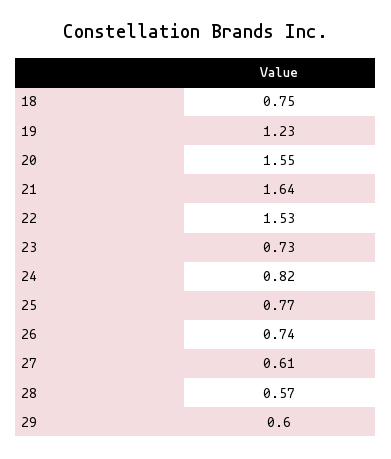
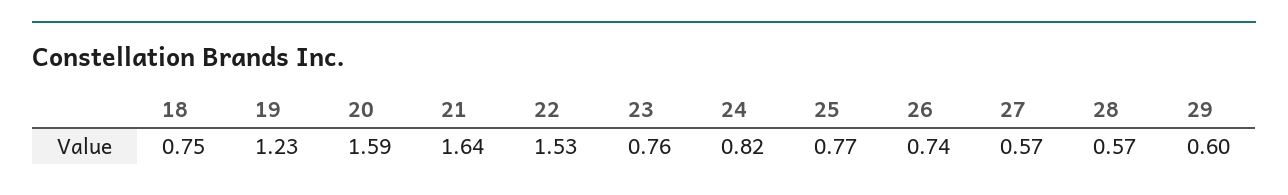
  {
    "18": 0.75,
    "19": 1.23,
-   "20": 1.55,
+   "20": 1.59,
    "21": 1.64,
    "22": 1.53,
-   "23": 0.73,
+   "23": 0.76,
    "24": 0.82,
    "25": 0.77,
    "26": 0.74,
-   "27": 0.61,
+   "27": 0.57,
    "28": 0.57,
    "29": 0.6
  }

